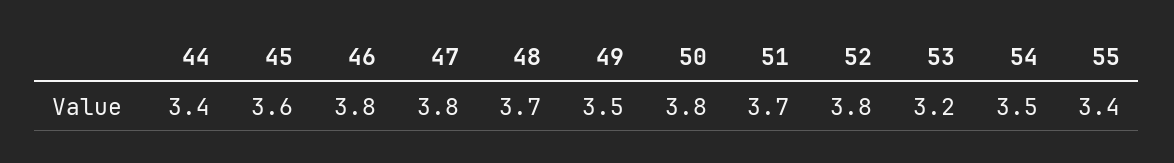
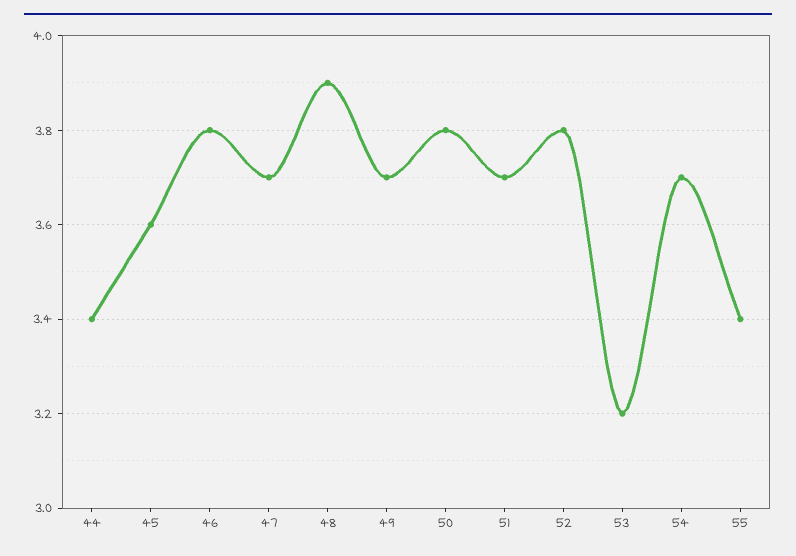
  {
    "44": 3.4,
    "45": 3.6,
    "46": 3.8,
-   "47": 3.8,
+   "47": 3.7,
-   "48": 3.7,
+   "48": 3.9,
-   "49": 3.5,
+   "49": 3.7,
    "50": 3.8,
    "51": 3.7,
    "52": 3.8,
    "53": 3.2,
-   "54": 3.5,
+   "54": 3.7,
    "55": 3.4
  }

